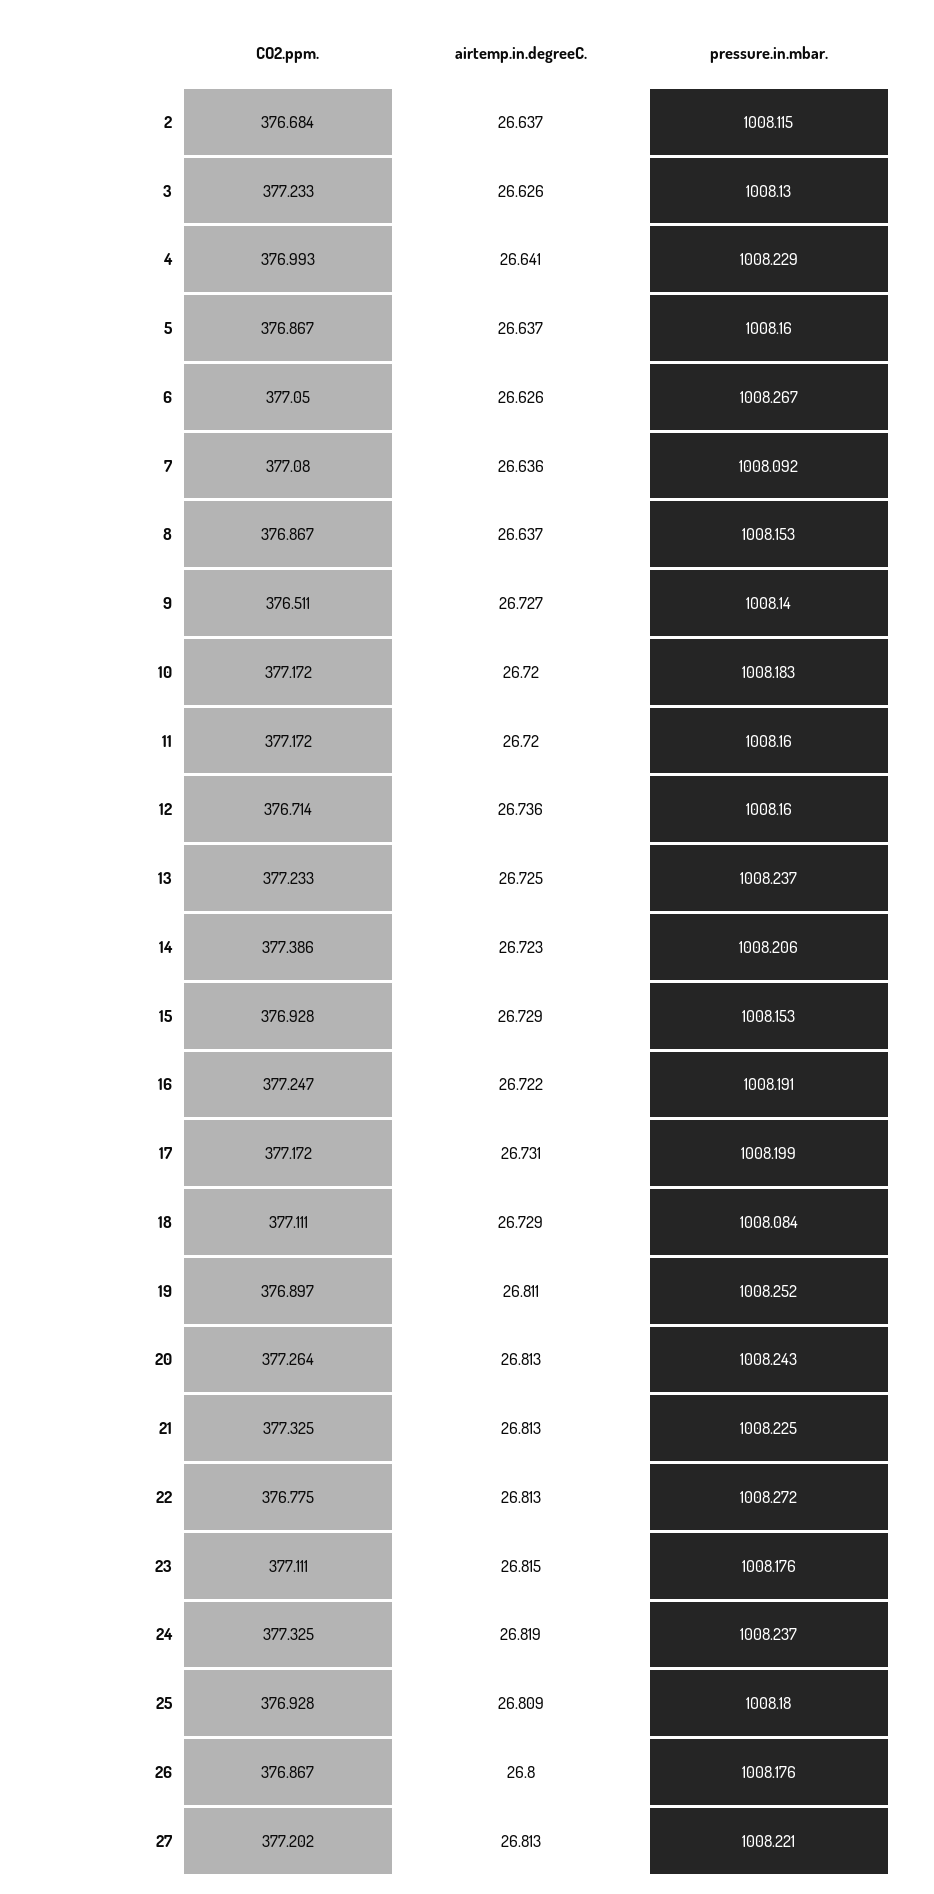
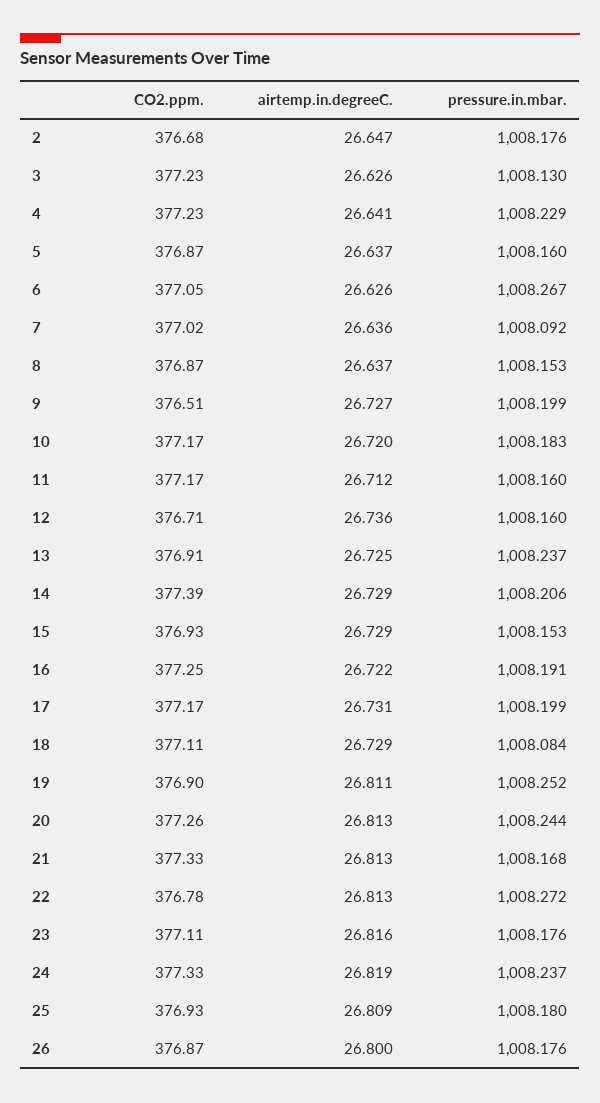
  {
    "CO2.ppm.": {
      "2": 376.684,
      "3": 377.233,
-     "4": 376.993,
+     "4": 377.23,
      "5": 376.867,
      "6": 377.05,
-     "7": 377.08,
+     "7": 377.02,
      "8": 376.867,
      "9": 376.511,
      "10": 377.172,
      "11": 377.172,
      "12": 376.714,
-     "13": 377.233,
+     "13": 376.91,
      "14": 377.386,
      "15": 376.928,
      "16": 377.247,
      "17": 377.172,
      "18": 377.111,
      "19": 376.897,
      "20": 377.264,
      "21": 377.325,
      "22": 376.775,
      "23": 377.111,
      "24": 377.325,
      "25": 376.928,
-     "26": 376.867,
+     "26": 376.867
-     "27": 377.202
    },
    "airtemp.in.degreeC.": {
-     "2": 26.637,
+     "2": 26.647,
      "3": 26.626,
      "4": 26.641,
      "5": 26.637,
      "6": 26.626,
      "7": 26.636,
      "8": 26.637,
      "9": 26.727,
      "10": 26.72,
-     "11": 26.72,
+     "11": 26.712,
      "12": 26.736,
      "13": 26.725,
-     "14": 26.723,
+     "14": 26.729,
      "15": 26.729,
      "16": 26.722,
      "17": 26.731,
      "18": 26.729,
      "19": 26.811,
      "20": 26.813,
      "21": 26.813,
      "22": 26.813,
-     "23": 26.815,
+     "23": 26.816,
      "24": 26.819,
      "25": 26.809,
-     "26": 26.8,
+     "26": 26.8
-     "27": 26.813
    },
    "pressure.in.mbar.": {
-     "2": 1008.115,
+     "2": 1008.176,
      "3": 1008.13,
      "4": 1008.229,
      "5": 1008.16,
      "6": 1008.267,
      "7": 1008.092,
      "8": 1008.153,
-     "9": 1008.14,
+     "9": 1008.199,
      "10": 1008.183,
      "11": 1008.16,
      "12": 1008.16,
      "13": 1008.237,
      "14": 1008.206,
      "15": 1008.153,
      "16": 1008.191,
      "17": 1008.199,
      "18": 1008.084,
      "19": 1008.252,
-     "20": 1008.243,
+     "20": 1008.244,
-     "21": 1008.225,
+     "21": 1008.168,
      "22": 1008.272,
      "23": 1008.176,
      "24": 1008.237,
      "25": 1008.18,
-     "26": 1008.176,
+     "26": 1008.176
-     "27": 1008.221
    }
  }

